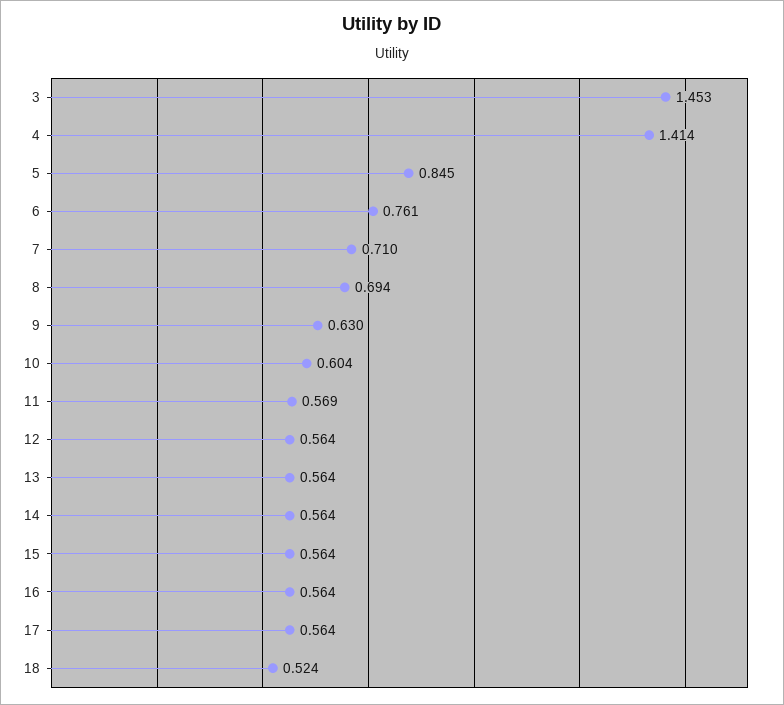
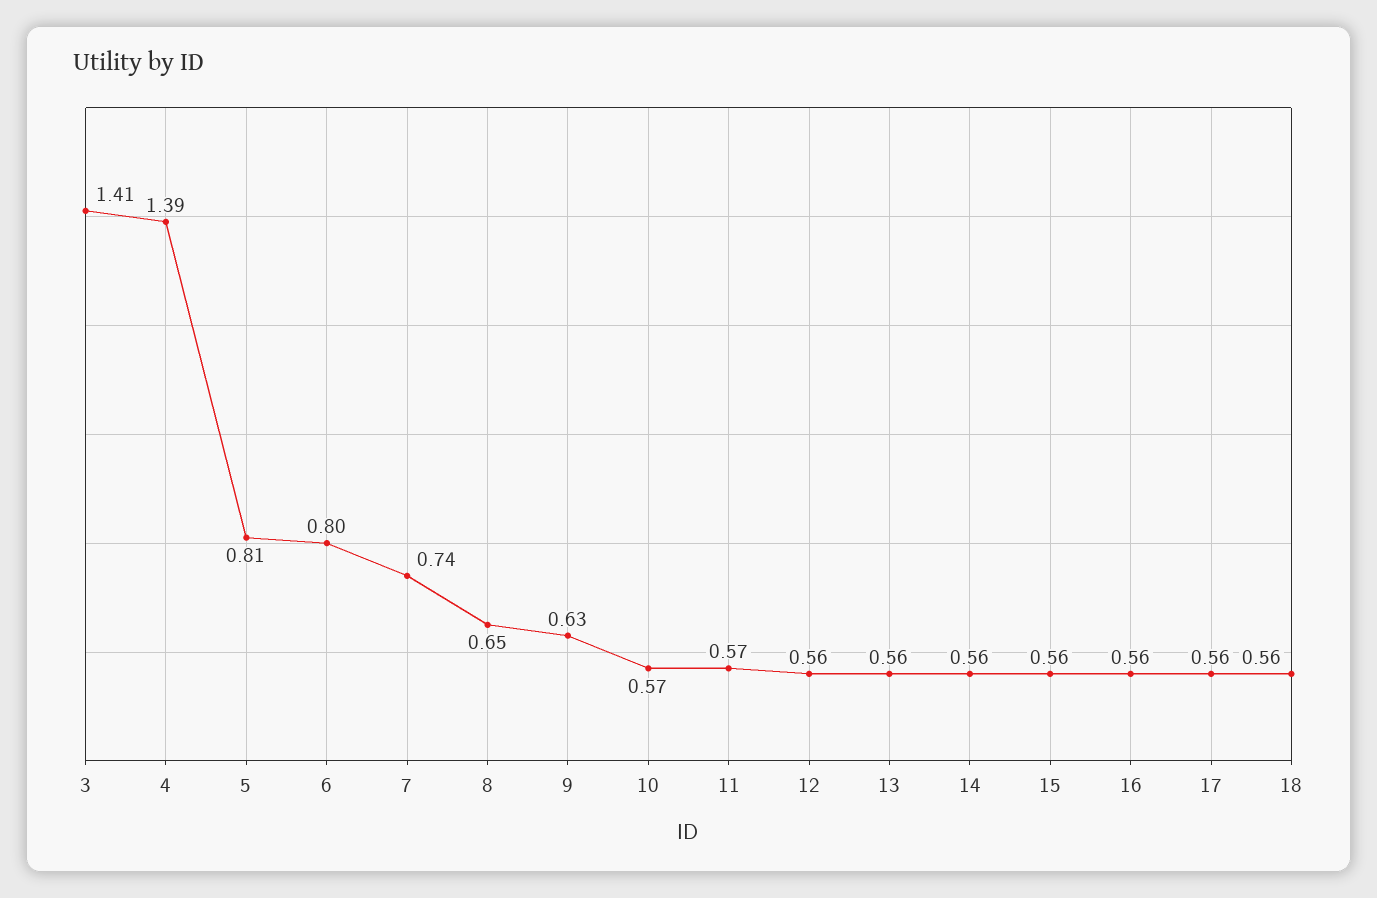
  {
-   "3": 1.453,
+   "3": 1.41,
-   "4": 1.414,
+   "4": 1.39,
-   "5": 0.845,
+   "5": 0.81,
-   "6": 0.761,
+   "6": 0.8,
-   "7": 0.71,
+   "7": 0.74,
-   "8": 0.694,
+   "8": 0.65,
    "9": 0.63,
-   "10": 0.604,
+   "10": 0.57,
    "11": 0.569,
    "12": 0.564,
    "13": 0.564,
    "14": 0.564,
    "15": 0.564,
    "16": 0.564,
    "17": 0.564,
-   "18": 0.524
+   "18": 0.56
  }

